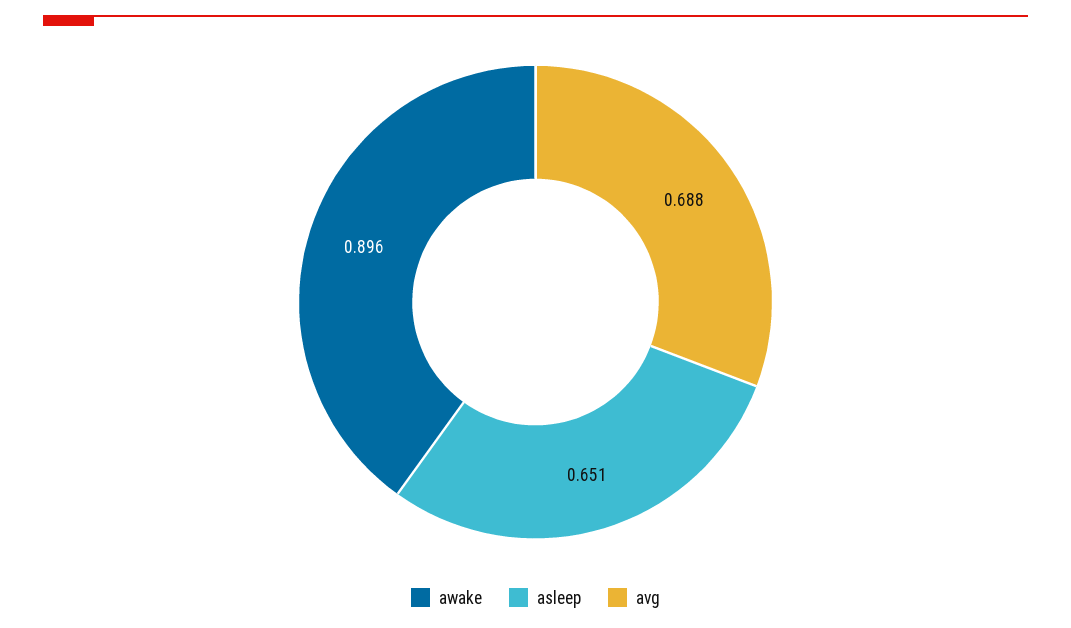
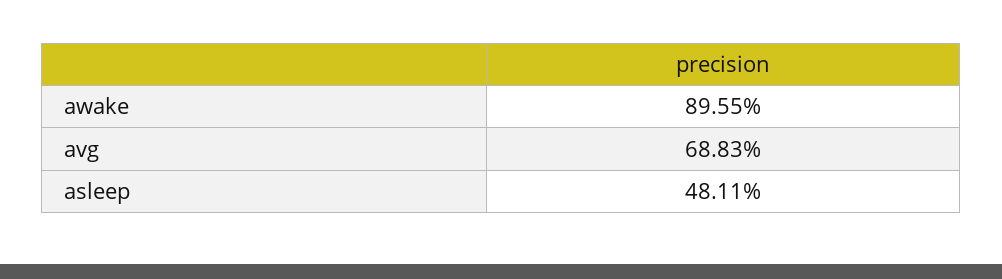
  {
    "awake": 0.8955,
-   "asleep": 0.651,
+   "asleep": 0.4811,
    "avg": 0.6883
  }

